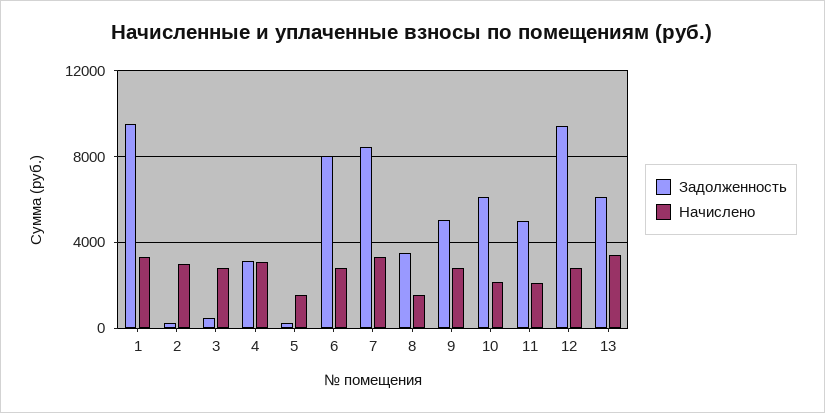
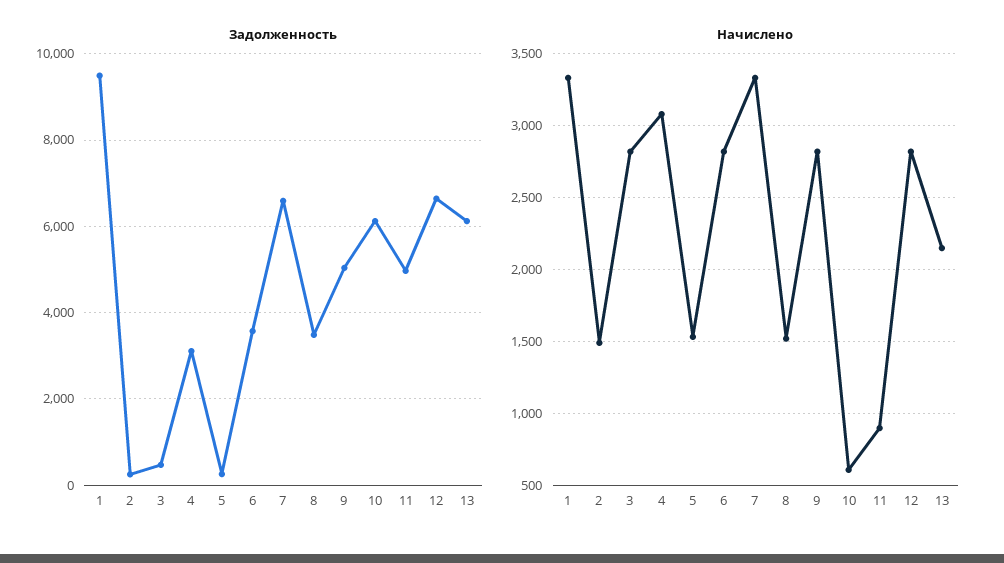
  {
    "Задолженность": {
      "1": 9400,
      "2": 200,
      "3": 400,
      "4": 3200,
      "5": 200,
-     "6": 8000,
+     "6": 3600,
-     "7": 8500,
+     "7": 6600,
      "8": 3400,
      "9": 5000,
      "10": 6200,
      "11": 5000,
-     "12": 9500,
+     "12": 6600,
      "13": 6200
    },
    "Начислено": {
      "1": 3350,
-     "2": 3000,
+     "2": 1500,
      "3": 2800,
      "4": 3100,
      "5": 1550,
      "6": 2800,
      "7": 3350,
      "8": 1500,
      "9": 2800,
-     "10": 2000,
+     "10": 600,
-     "11": 2000,
+     "11": 900,
      "12": 2800,
-     "13": 3500
+     "13": 2150
    }
  }

